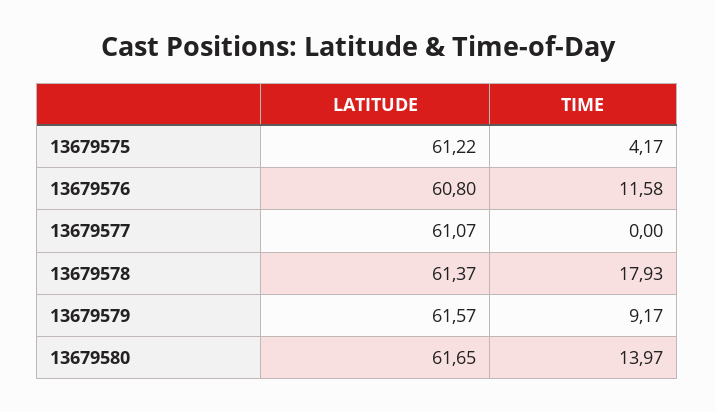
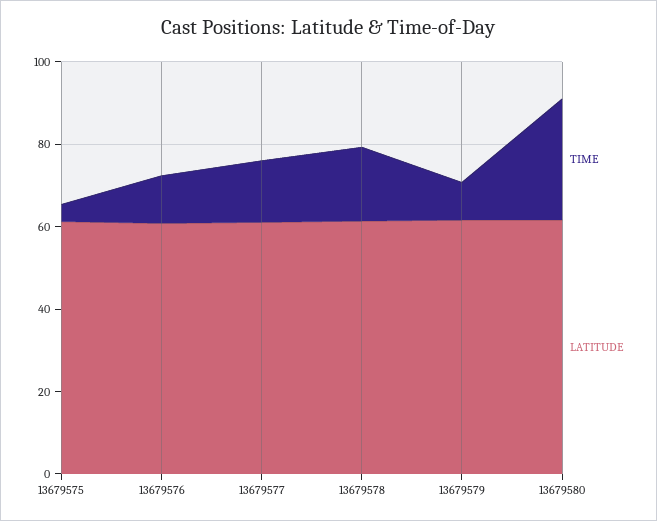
  {
    "LATITUDE": {
      "13679575": 61.22,
      "13679576": 60.8,
      "13679577": 61.07,
      "13679578": 61.37,
      "13679579": 61.57,
      "13679580": 61.65
    },
    "TIME": {
      "13679575": 4.17,
      "13679576": 11.58,
-     "13679577": 0,
+     "13679577": 15,
      "13679578": 17.93,
      "13679579": 9.17,
-     "13679580": 13.97
+     "13679580": 30
    }
  }

